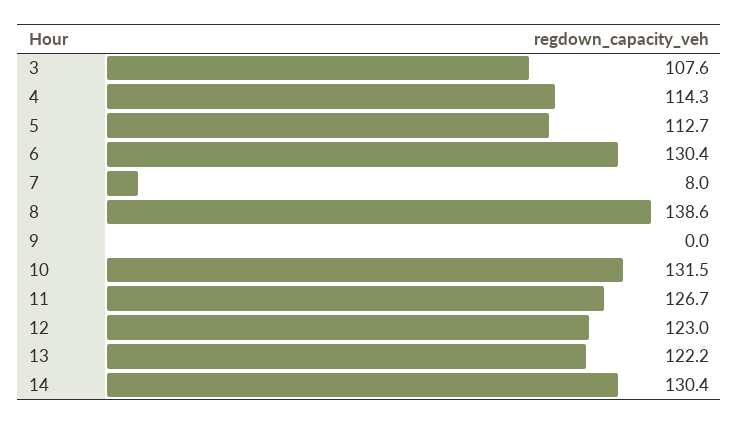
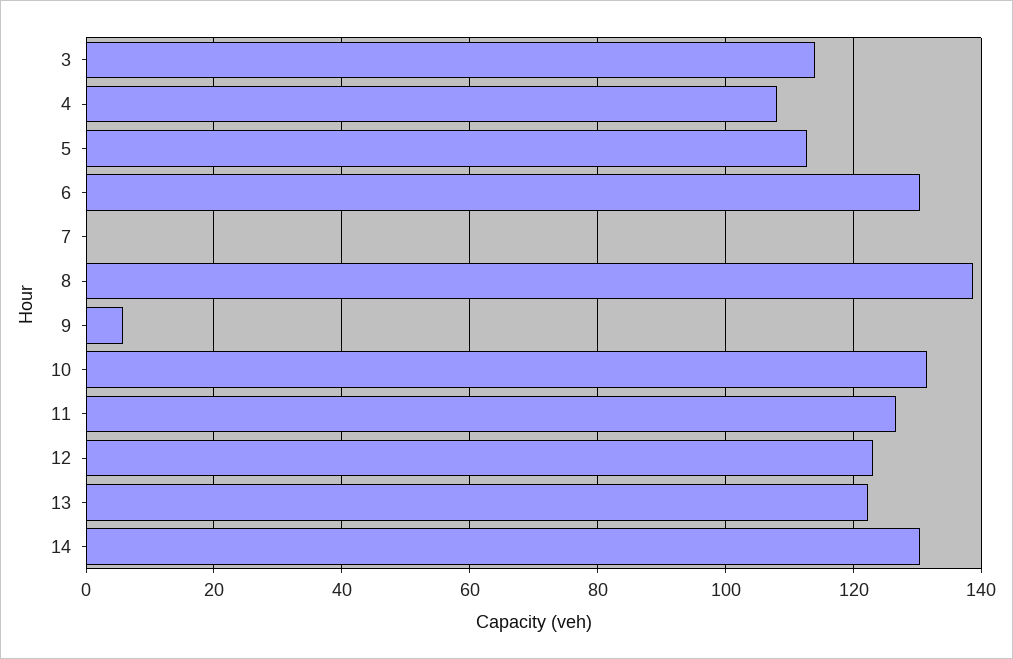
  {
-   "3": 107.6,
+   "3": 114,
-   "4": 114.3,
+   "4": 108,
    "5": 112.7,
    "6": 130.4,
-   "7": 8,
+   "7": 0,
    "8": 138.6,
-   "9": 0,
+   "9": 6,
    "10": 131.5,
    "11": 126.7,
    "12": 123,
    "13": 122.2,
    "14": 130.4
  }

